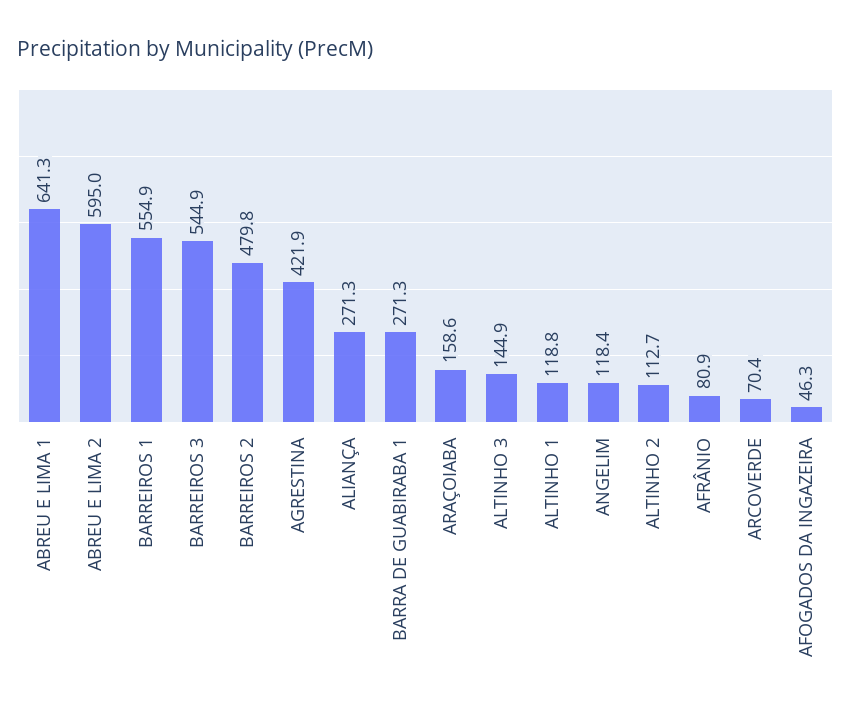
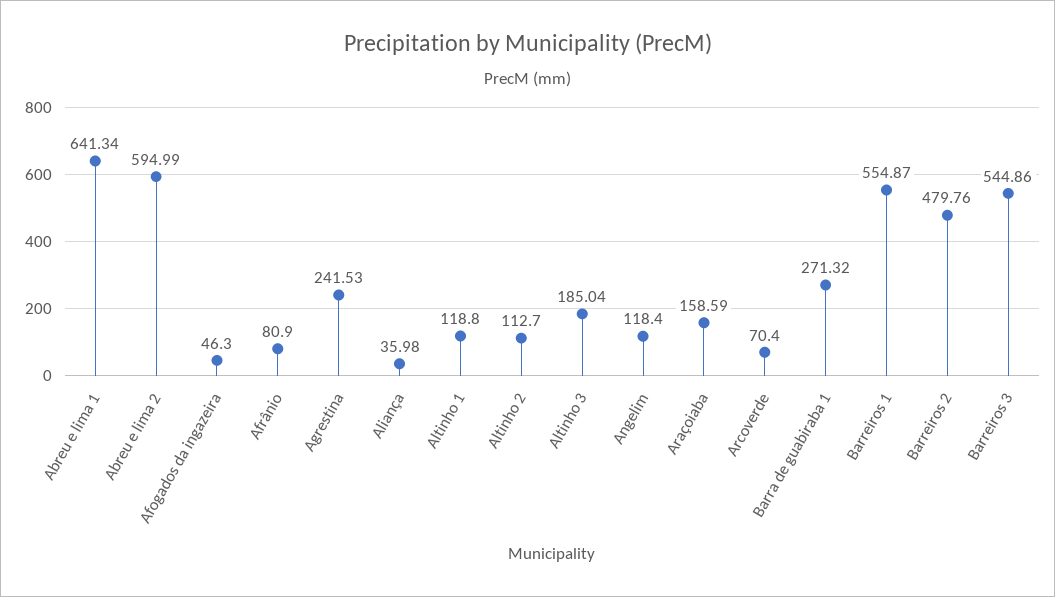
  {
    "ABREU E LIMA 1": 641.34,
    "ABREU E LIMA 2": 594.99,
    "BARREIROS 1": 554.87,
    "BARREIROS 3": 544.86,
    "BARREIROS 2": 479.76,
-   "AGRESTINA": 421.9,
+   "AGRESTINA": 241.53,
-   "ALIANÇA": 271.3,
+   "ALIANÇA": 35.98,
    "BARRA DE GUABIRABA 1": 271.32,
    "ARAÇOIABA": 158.59,
-   "ALTINHO 3": 144.9,
+   "ALTINHO 3": 185.04,
    "ALTINHO 1": 118.8,
    "ANGELIM": 118.4,
    "ALTINHO 2": 112.7,
    "AFRÂNIO": 80.9,
    "ARCOVERDE": 70.4,
    "AFOGADOS DA INGAZEIRA": 46.3
  }

